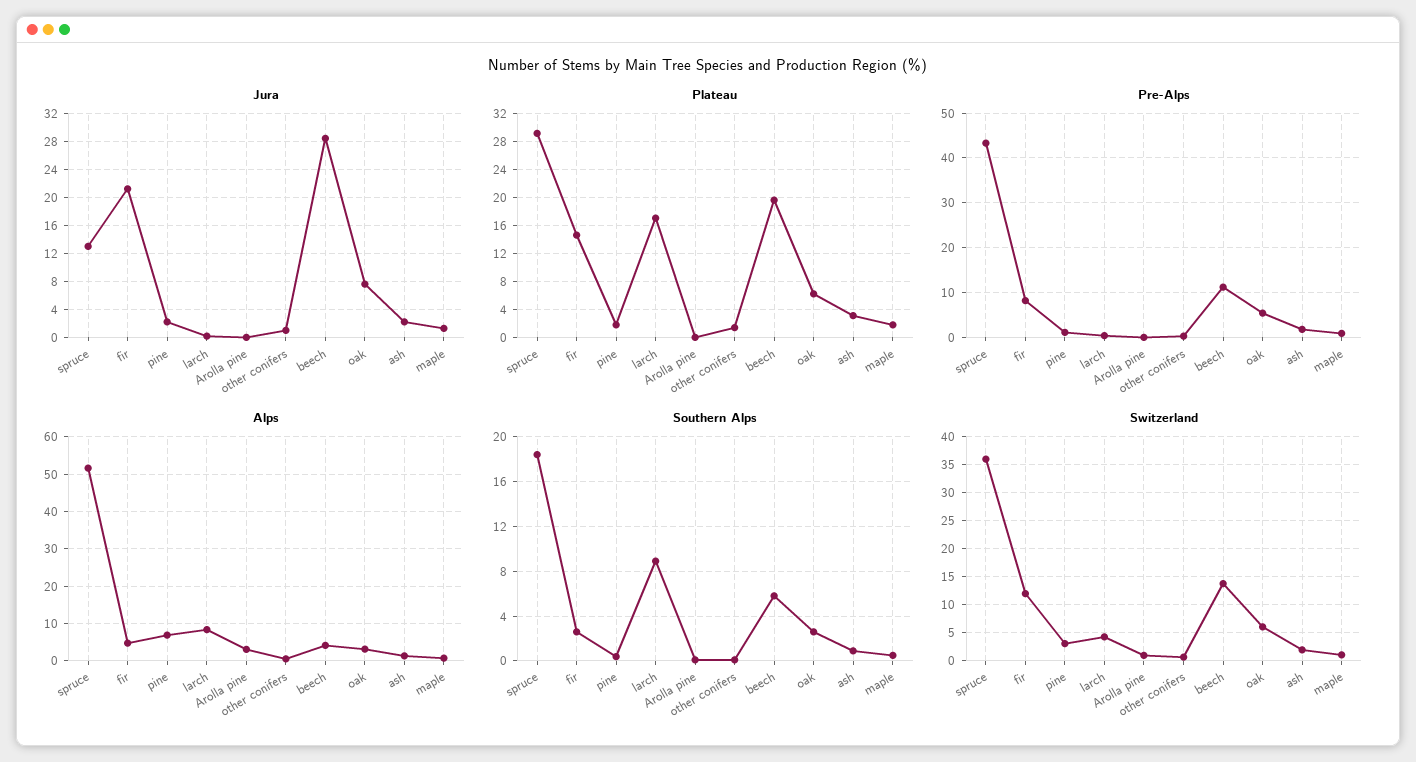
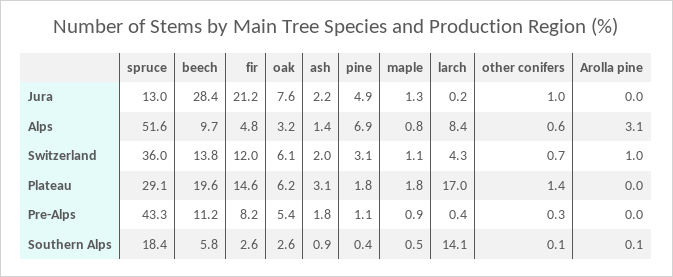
  {
    "Jura": {
      "spruce": 13,
      "fir": 21.2,
-     "pine": 2,
+     "pine": 4.9,
      "larch": 0.2,
      "Arolla pine": 0,
      "other conifers": 1,
      "beech": 28.4,
      "oak": 7.6,
      "ash": 2.2,
      "maple": 1.3
    },
    "Plateau": {
      "spruce": 29.1,
      "fir": 14.6,
      "pine": 1.8,
      "larch": 17,
      "Arolla pine": 0,
      "other conifers": 1.4,
      "beech": 19.6,
      "oak": 6.2,
      "ash": 3.1,
      "maple": 1.8
    },
    "Pre-Alps": {
      "spruce": 43.3,
      "fir": 8.2,
      "pine": 1.1,
      "larch": 0.4,
      "Arolla pine": 0,
      "other conifers": 0.3,
      "beech": 11.2,
      "oak": 5.4,
      "ash": 1.8,
      "maple": 0.9
    },
    "Alps": {
      "spruce": 51.6,
      "fir": 4.8,
      "pine": 6.9,
      "larch": 8.4,
      "Arolla pine": 3.1,
      "other conifers": 0.6,
-     "beech": 4,
+     "beech": 9.7,
      "oak": 3.2,
      "ash": 1.4,
      "maple": 0.8
    },
    "Southern Alps": {
      "spruce": 18.4,
      "fir": 2.6,
      "pine": 0.4,
-     "larch": 9,
+     "larch": 14.1,
      "Arolla pine": 0.1,
      "other conifers": 0.1,
      "beech": 5.8,
      "oak": 2.6,
      "ash": 0.9,
      "maple": 0.5
    },
    "Switzerland": {
      "spruce": 36,
      "fir": 12,
      "pine": 3.1,
      "larch": 4.3,
      "Arolla pine": 1,
      "other conifers": 0.7,
      "beech": 13.8,
      "oak": 6.1,
      "ash": 2,
      "maple": 1.1
    }
  }

